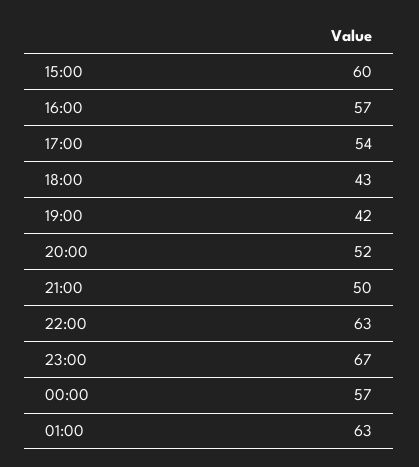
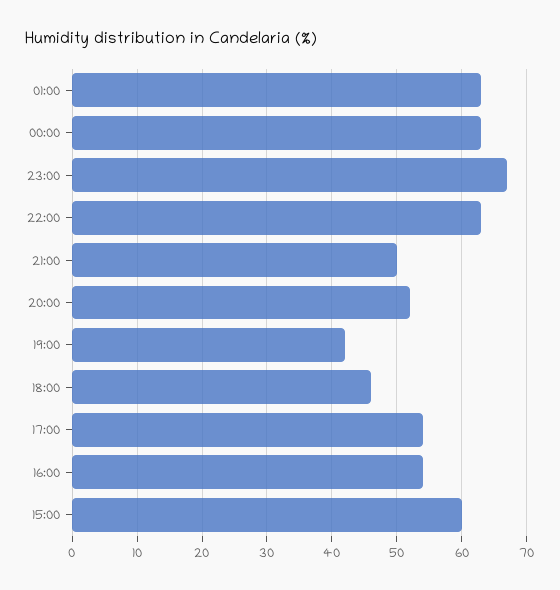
  {
    "15:00": 60,
-   "16:00": 57,
+   "16:00": 54,
    "17:00": 54,
-   "18:00": 43,
+   "18:00": 46,
    "19:00": 42,
    "20:00": 52,
    "21:00": 50,
    "22:00": 63,
    "23:00": 67,
-   "00:00": 57,
+   "00:00": 63,
    "01:00": 63
  }

